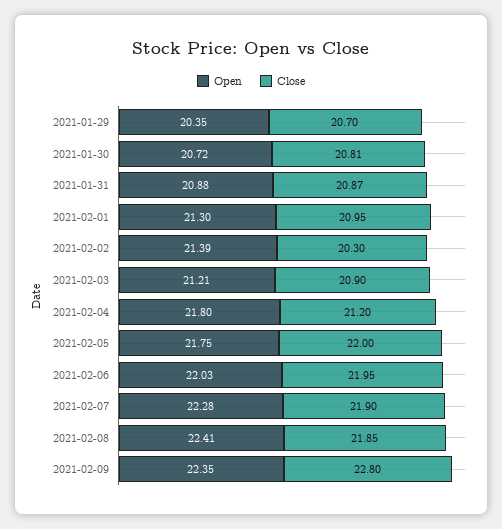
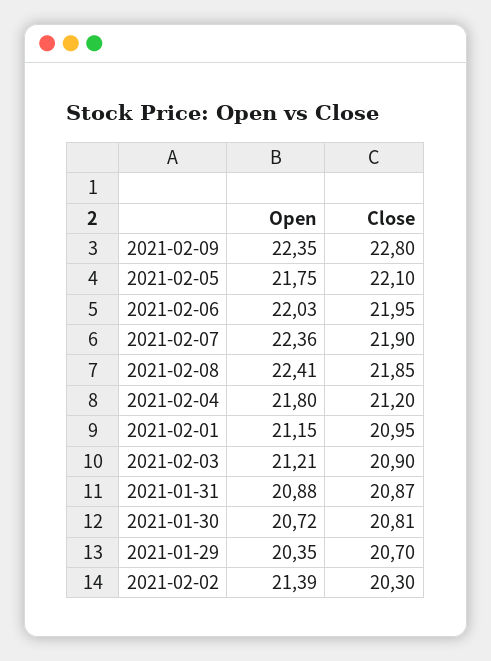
  {
    "Open": {
      "2021-01-29": 20.35,
      "2021-01-30": 20.72,
      "2021-01-31": 20.88,
-     "2021-02-01": 21.3,
+     "2021-02-01": 21.15,
      "2021-02-02": 21.39,
      "2021-02-03": 21.21,
      "2021-02-04": 21.8,
      "2021-02-05": 21.75,
      "2021-02-06": 22.03,
-     "2021-02-07": 22.28,
+     "2021-02-07": 22.36,
      "2021-02-08": 22.41,
      "2021-02-09": 22.35
    },
    "Close": {
      "2021-01-29": 20.7,
      "2021-01-30": 20.81,
      "2021-01-31": 20.87,
      "2021-02-01": 20.95,
      "2021-02-02": 20.3,
      "2021-02-03": 20.9,
      "2021-02-04": 21.2,
-     "2021-02-05": 22,
+     "2021-02-05": 22.1,
      "2021-02-06": 21.95,
      "2021-02-07": 21.9,
      "2021-02-08": 21.85,
      "2021-02-09": 22.8
    }
  }

